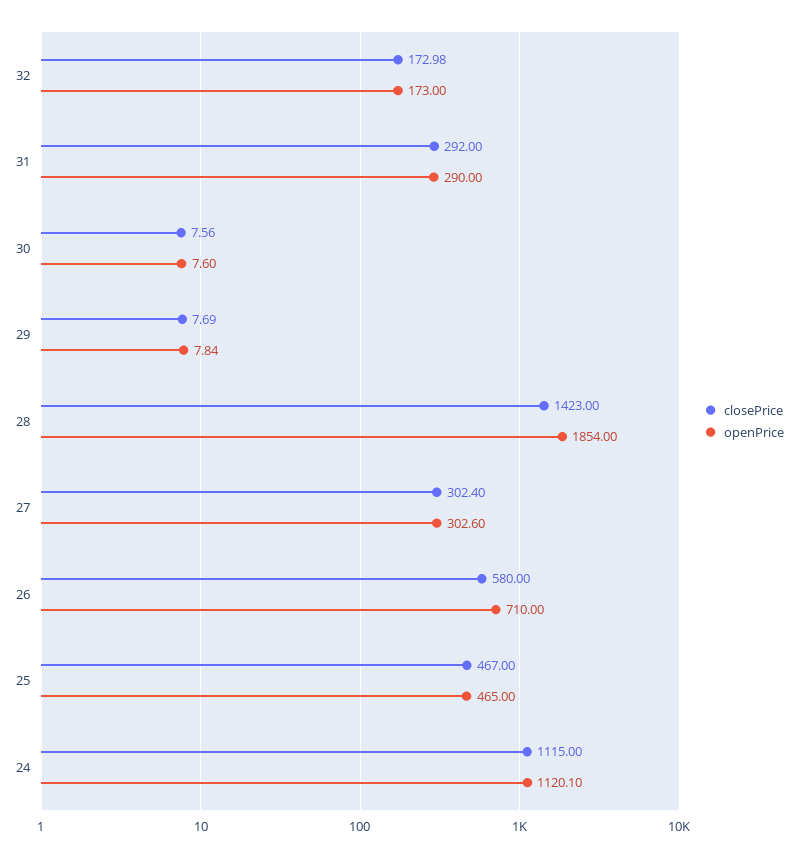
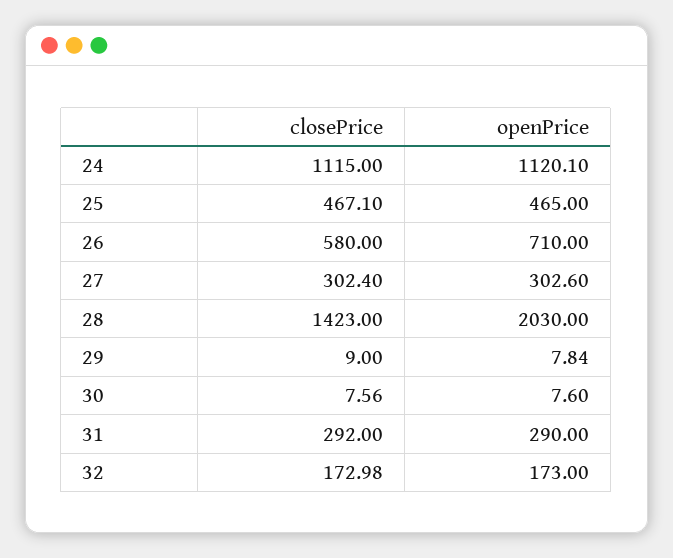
  {
    "closePrice": {
      "32": 172.98,
      "31": 292,
      "30": 7.56,
-     "29": 7.69,
+     "29": 9,
      "28": 1423,
      "27": 302.4,
      "26": 580,
-     "25": 467,
+     "25": 467.1,
      "24": 1115
    },
    "openPrice": {
      "32": 173,
      "31": 290,
      "30": 7.6,
      "29": 7.84,
-     "28": 1854,
+     "28": 2030,
      "27": 302.6,
      "26": 710,
      "25": 465,
      "24": 1120.1
    }
  }

